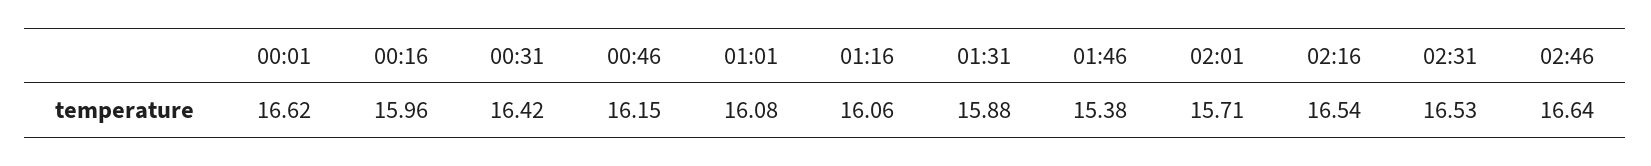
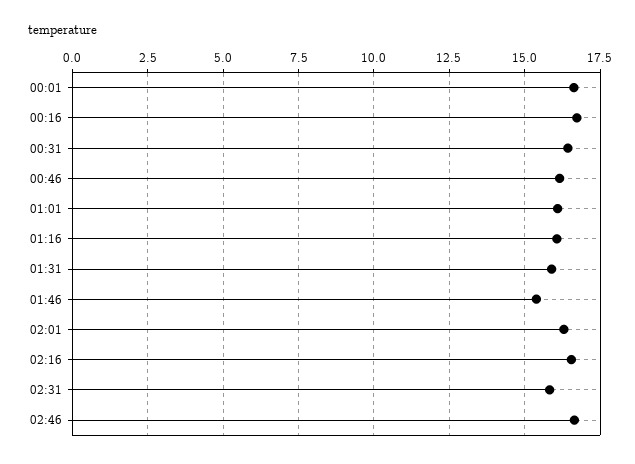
  {
    "00:01": 16.62,
-   "00:16": 15.96,
+   "00:16": 16.75,
    "00:31": 16.42,
    "00:46": 16.15,
    "01:01": 16.08,
    "01:16": 16.06,
    "01:31": 15.88,
    "01:46": 15.38,
-   "02:01": 15.71,
+   "02:01": 16.25,
    "02:16": 16.54,
-   "02:31": 16.53,
+   "02:31": 15.75,
    "02:46": 16.64
  }

